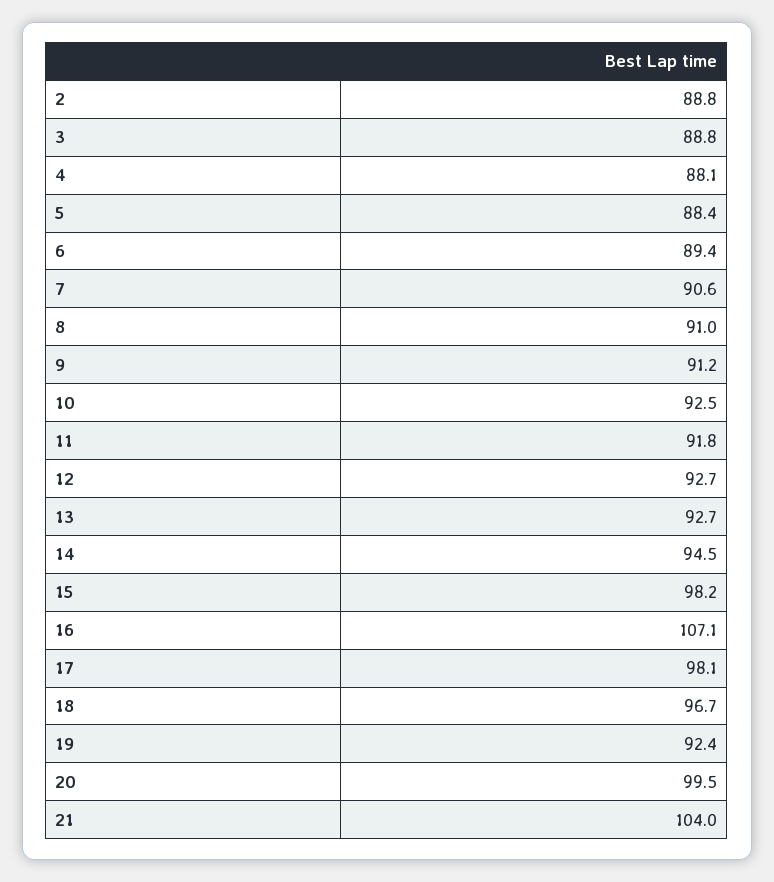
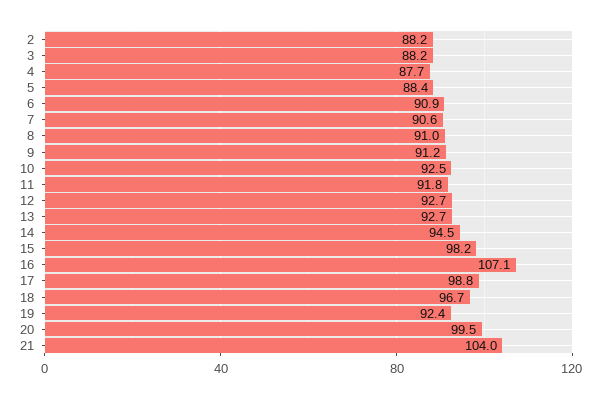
  {
-   "2": 88.8,
+   "2": 88.2,
-   "3": 88.8,
+   "3": 88.2,
-   "4": 88.1,
+   "4": 87.7,
    "5": 88.4,
-   "6": 89.4,
+   "6": 90.9,
    "7": 90.6,
    "8": 91,
    "9": 91.2,
    "10": 92.5,
    "11": 91.8,
    "12": 92.7,
    "13": 92.7,
    "14": 94.5,
    "15": 98.2,
    "16": 107.1,
-   "17": 98.1,
+   "17": 98.8,
    "18": 96.7,
    "19": 92.4,
    "20": 99.5,
    "21": 104
  }

